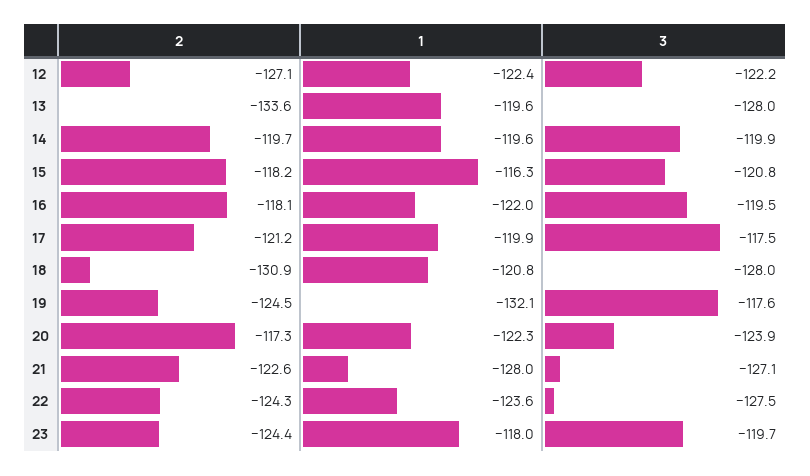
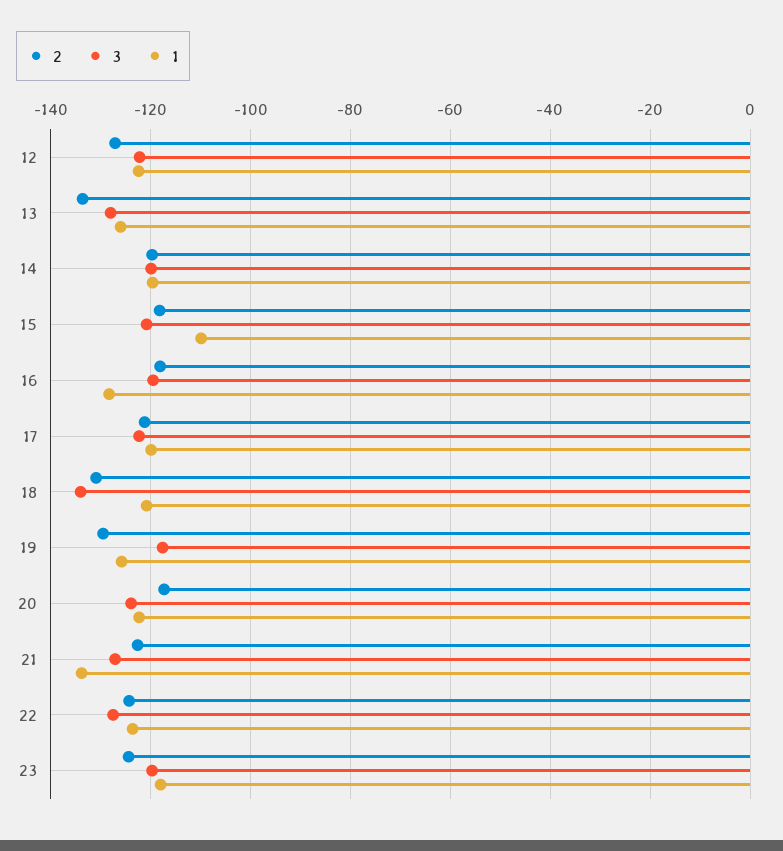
  {
    "2": {
      "12": -127.1,
      "13": -133.6,
      "14": -119.7,
      "15": -118.2,
      "16": -118.1,
      "17": -121.2,
      "18": -130.9,
-     "19": -124.5,
+     "19": -130,
      "20": -117.3,
      "21": -122.6,
      "22": -124.3,
      "23": -124.4
    },
    "1": {
      "12": -122.4,
-     "13": -119.6,
+     "13": -126,
      "14": -119.6,
-     "15": -116.3,
+     "15": -110,
-     "16": -122,
+     "16": -128,
      "17": -119.9,
      "18": -120.8,
-     "19": -132.1,
+     "19": -126,
      "20": -122.3,
-     "21": -128,
+     "21": -134,
      "22": -123.6,
      "23": -118
    },
    "3": {
      "12": -122.2,
      "13": -128,
      "14": -119.9,
      "15": -120.8,
      "16": -119.5,
-     "17": -117.5,
+     "17": -122,
-     "18": -128,
+     "18": -134,
      "19": -117.6,
      "20": -123.9,
      "21": -127.1,
      "22": -127.5,
      "23": -119.7
    }
  }

